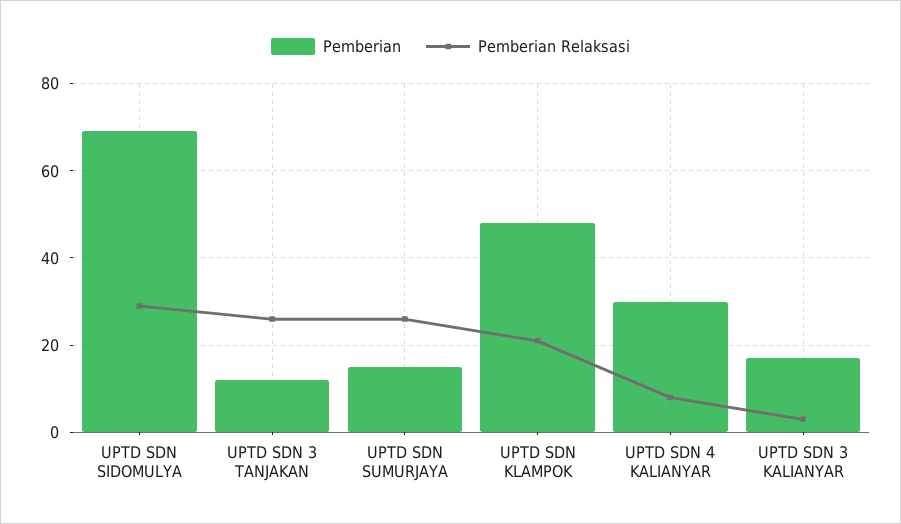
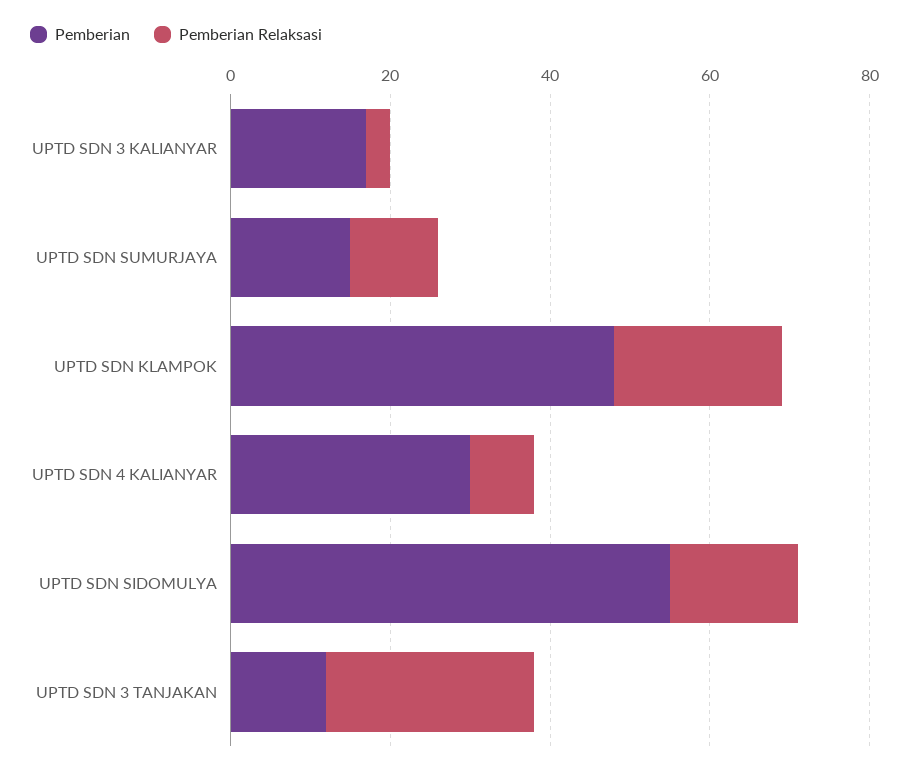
  {
    "Pemberian": {
-     "UPTD SDN SIDOMULYA": 70,
+     "UPTD SDN SIDOMULYA": 55,
      "UPTD SDN 3 TANJAKAN": 10,
      "UPTD SDN SUMURJAYA": 15,
      "UPTD SDN KLAMPOK": 50,
      "UPTD SDN 4 KALIANYAR": 30,
      "UPTD SDN 3 KALIANYAR": 15
    },
    "Pemberian Relaksasi": {
-     "UPTD SDN SIDOMULYA": 30,
+     "UPTD SDN SIDOMULYA": 15,
      "UPTD SDN 3 TANJAKAN": 25,
-     "UPTD SDN SUMURJAYA": 25,
+     "UPTD SDN SUMURJAYA": 10,
      "UPTD SDN KLAMPOK": 20,
      "UPTD SDN 4 KALIANYAR": 10,
      "UPTD SDN 3 KALIANYAR": 5
    }
  }

